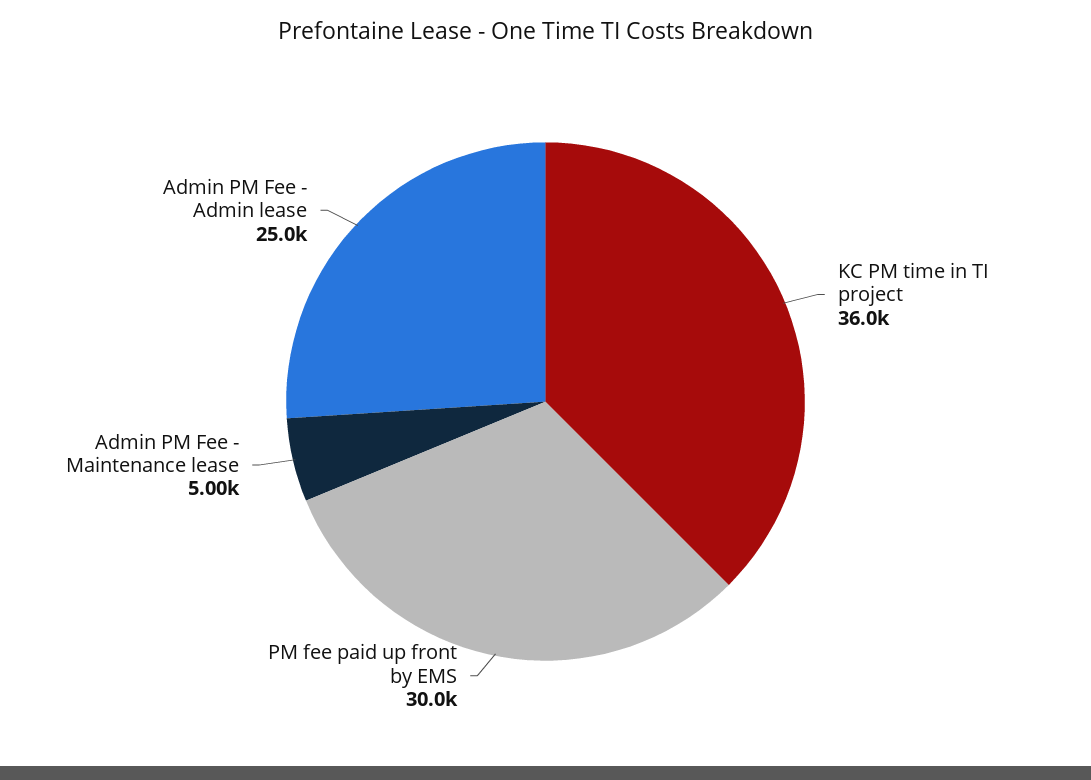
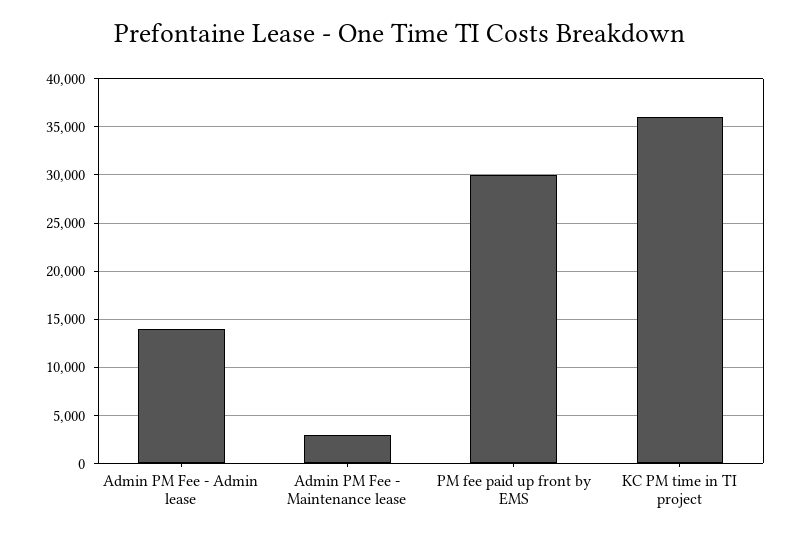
  {
    "KC PM time in TI project": 36000,
    "PM fee paid up front by EMS": 30000,
-   "Admin PM Fee - Maintenance lease": 5000,
+   "Admin PM Fee - Maintenance lease": 3000,
-   "Admin PM Fee - Admin lease": 25000
+   "Admin PM Fee - Admin lease": 14000
  }

